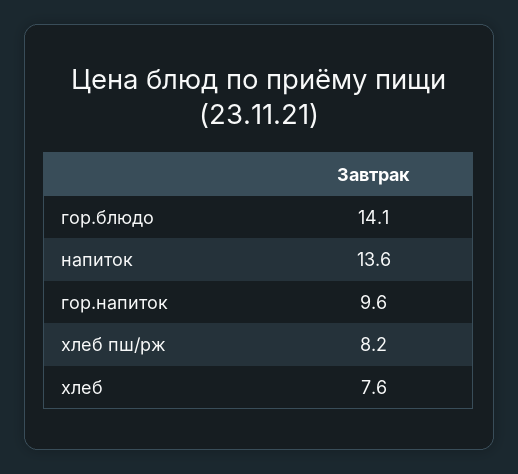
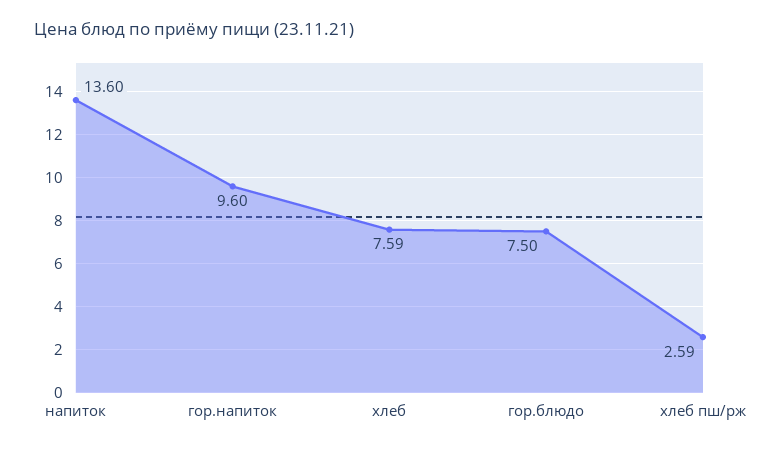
  {
-   "гор.блюдо": 14.1,
+   "гор.блюдо": 7.5,
    "напиток": 13.6,
    "гор.напиток": 9.6,
-   "хлеб пш/рж": 8.2,
+   "хлеб пш/рж": 2.59,
    "хлеб": 7.59
  }

